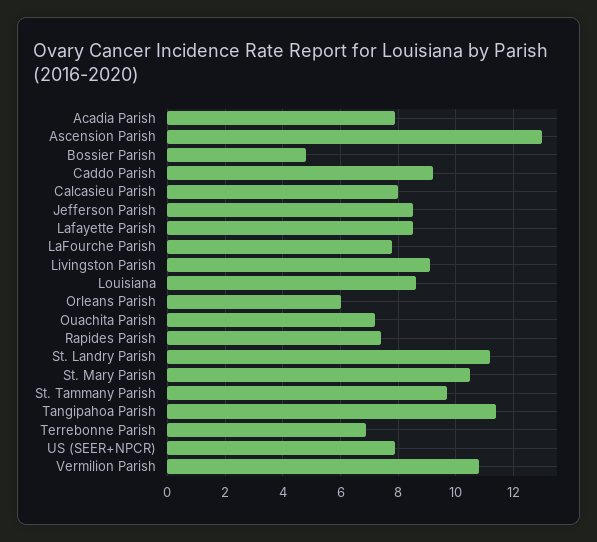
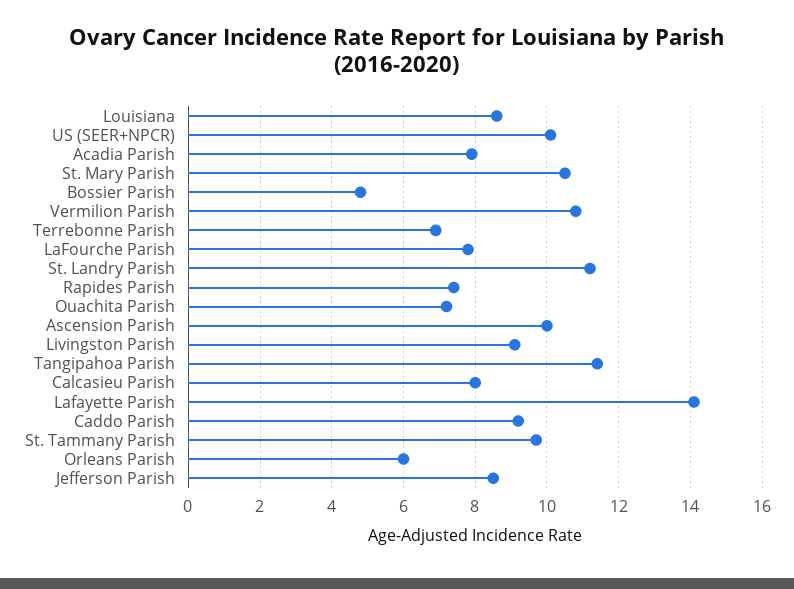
  {
    "Acadia Parish": 8,
-   "Ascension Parish": 13,
+   "Ascension Parish": 10,
    "Bossier Parish": 5,
    "Caddo Parish": 9,
    "Calcasieu Parish": 8,
    "Jefferson Parish": 8.5,
-   "Lafayette Parish": 8.5,
+   "Lafayette Parish": 14,
    "LaFourche Parish": 8,
    "Livingston Parish": 9,
    "Louisiana": 8.5,
    "Orleans Parish": 6,
    "Ouachita Parish": 7,
    "Rapides Parish": 7.5,
    "St. Landry Parish": 11,
    "St. Mary Parish": 10.5,
    "St. Tammany Parish": 9.5,
    "Tangipahoa Parish": 11.5,
    "Terrebonne Parish": 7,
-   "US (SEER+NPCR)": 8,
+   "US (SEER+NPCR)": 10,
    "Vermilion Parish": 11
  }

